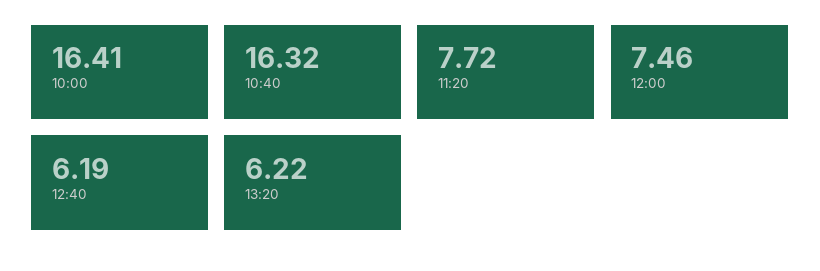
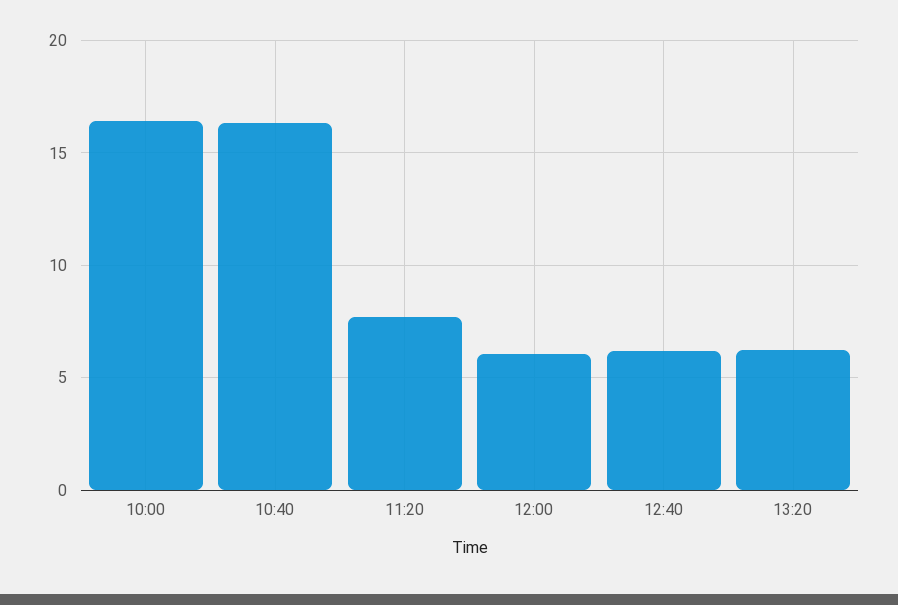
  {
    "10:00": 16.41,
    "10:40": 16.32,
    "11:20": 7.72,
-   "12:00": 7.46,
+   "12:00": 6,
    "12:40": 6.19,
    "13:20": 6.22
  }

